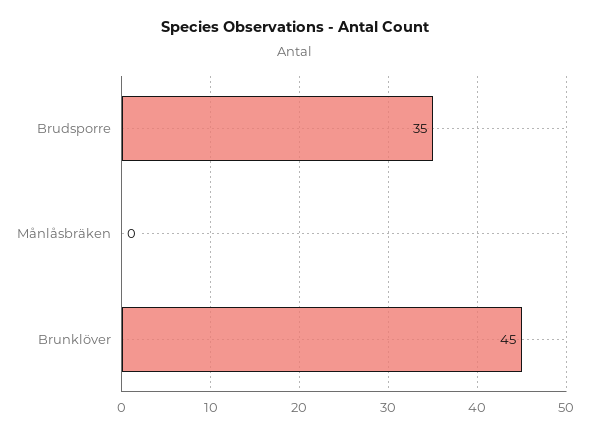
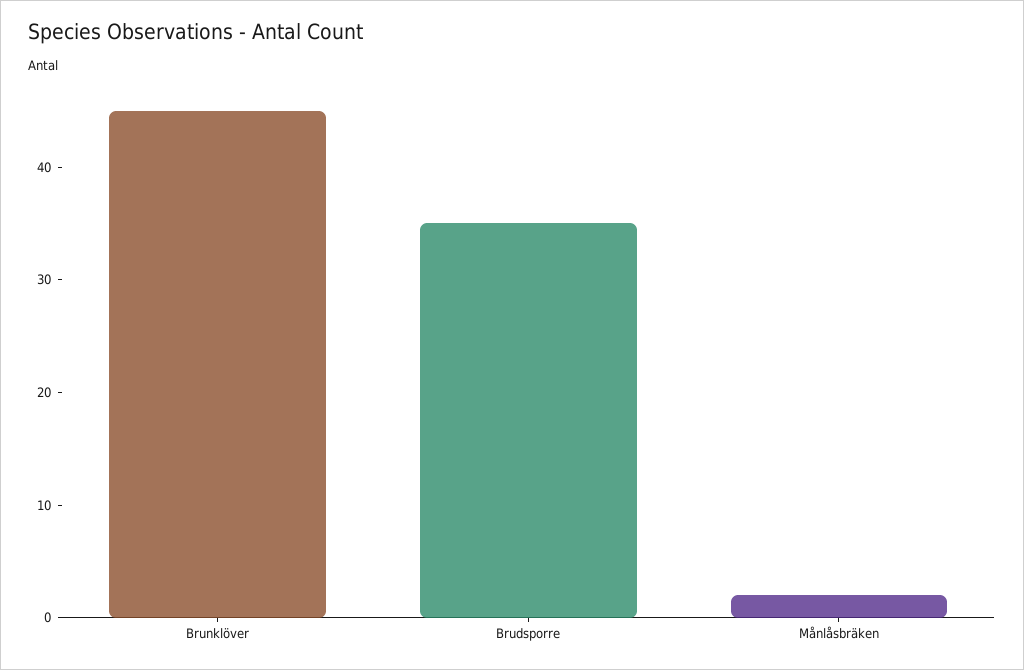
  {
    "Brudsporre": 35,
-   "Månlåsbräken": 0,
+   "Månlåsbräken": 2,
    "Brunklöver": 45
  }

